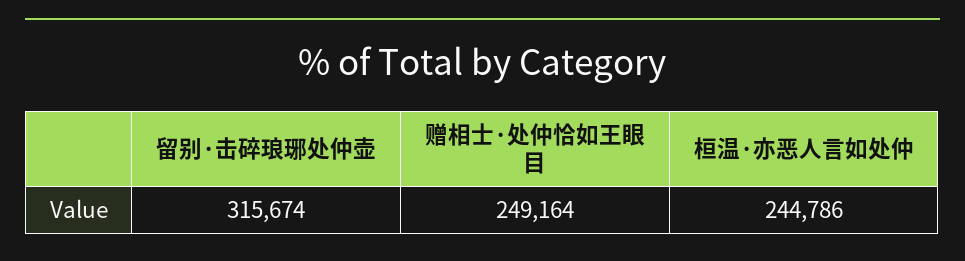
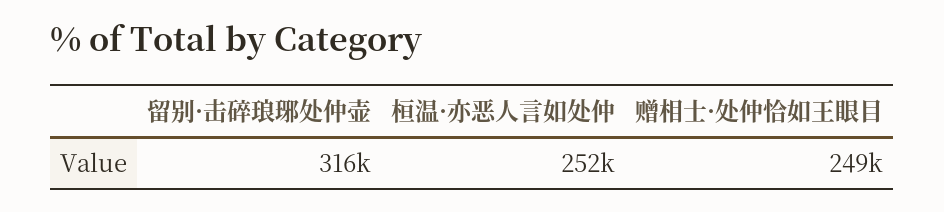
  {
    "留别·击碎琅琊处仲壶": 315674,
    "赠相士·处仲恰如王眼目": 249164,
-   "桓温·亦恶人言如处仲": 244786
+   "桓温·亦恶人言如处仲": 252000
  }

